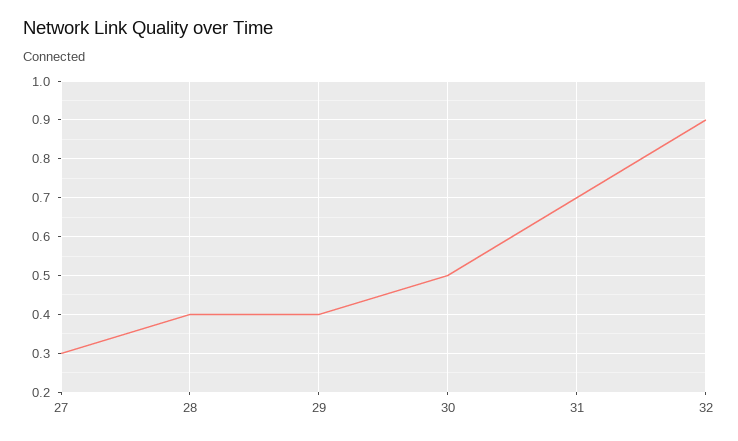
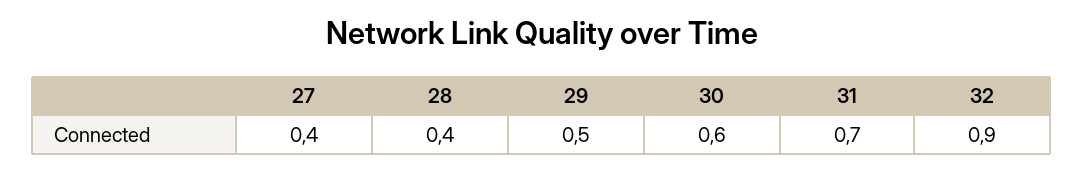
  {
-   "27": 0.3,
+   "27": 0.4,
    "28": 0.4,
-   "29": 0.4,
+   "29": 0.5,
-   "30": 0.5,
+   "30": 0.6,
    "31": 0.7,
    "32": 0.9
  }

